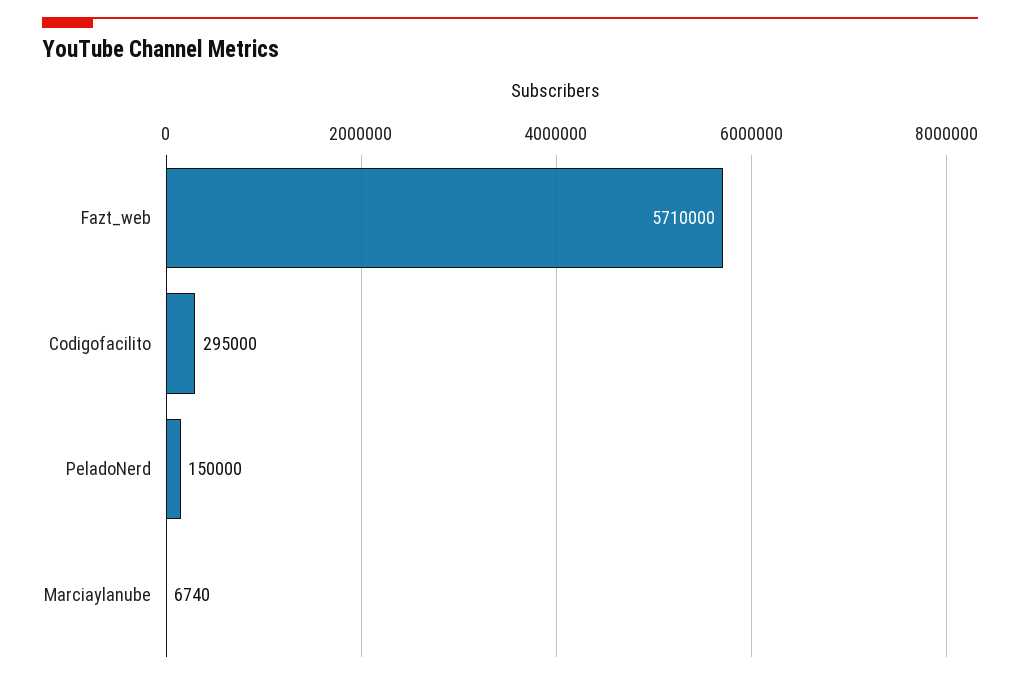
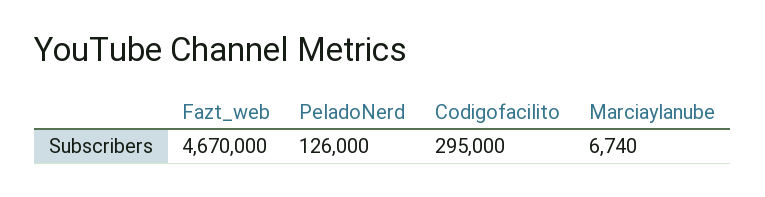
  {
-   "Fazt_web": 5710000,
+   "Fazt_web": 4670000,
    "Codigofacilito": 295000,
-   "PeladoNerd": 150000,
+   "PeladoNerd": 126000,
    "Marciaylanube": 6740
  }

